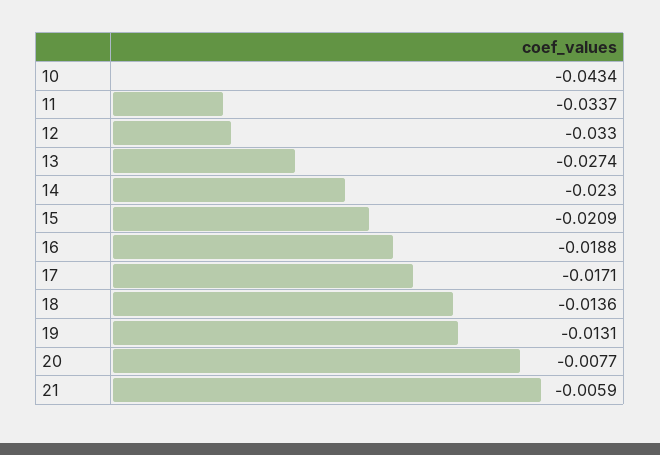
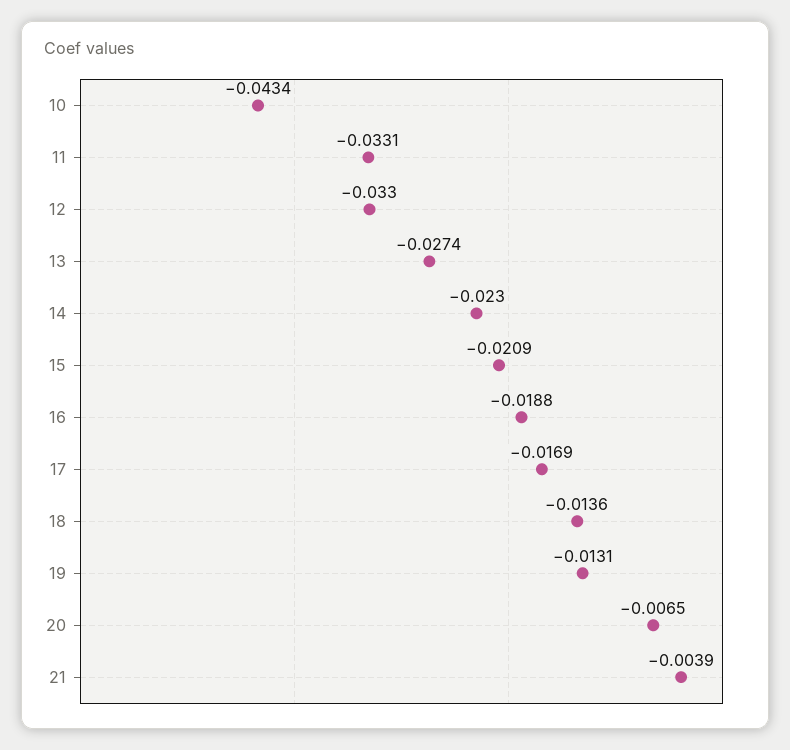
  {
    "10": -0.0434,
-   "11": -0.0337,
+   "11": -0.0331,
    "12": -0.033,
    "13": -0.0274,
    "14": -0.023,
    "15": -0.0209,
    "16": -0.0188,
-   "17": -0.0171,
+   "17": -0.0169,
    "18": -0.0136,
    "19": -0.0131,
-   "20": -0.0077,
+   "20": -0.0065,
-   "21": -0.0059
+   "21": -0.0039
  }

